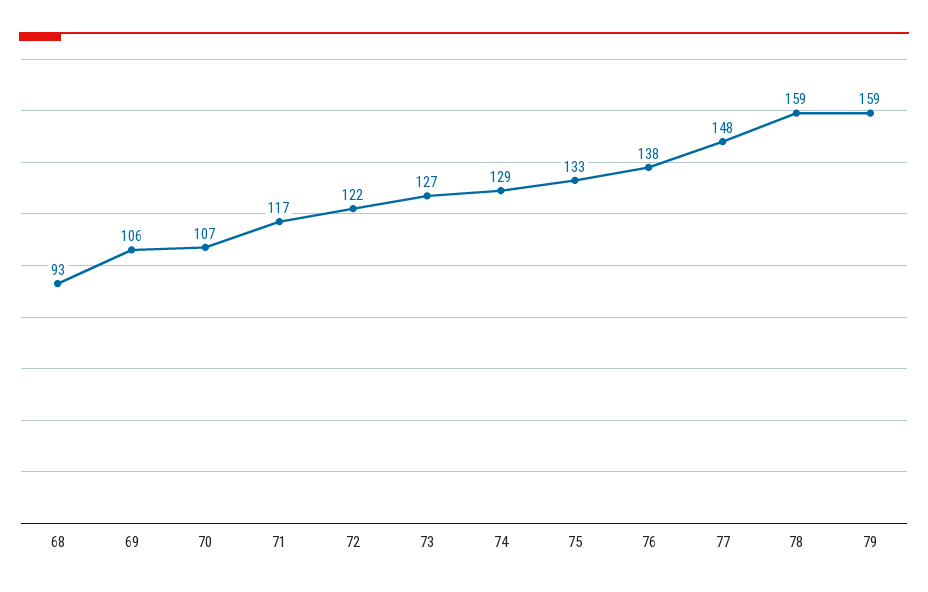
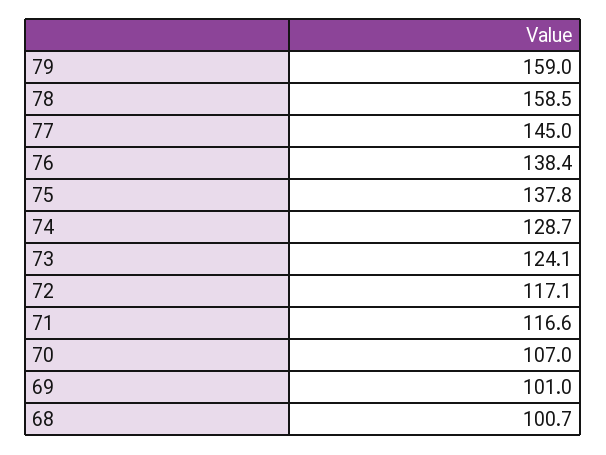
  {
-   "68": 93,
+   "68": 100.7,
-   "69": 106,
+   "69": 101,
    "70": 107,
    "71": 116.6,
-   "72": 122,
+   "72": 117.1,
-   "73": 127,
+   "73": 124.1,
    "74": 128.7,
-   "75": 133,
+   "75": 137.8,
    "76": 138.4,
-   "77": 148,
+   "77": 145,
    "78": 158.5,
    "79": 159
  }

